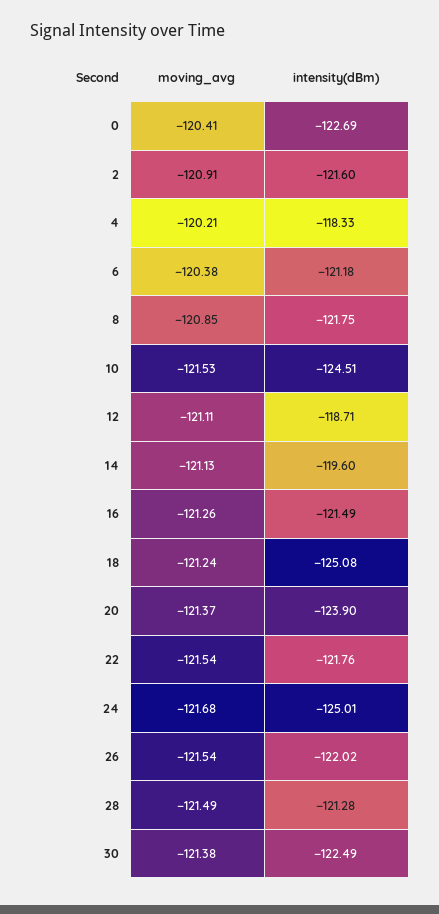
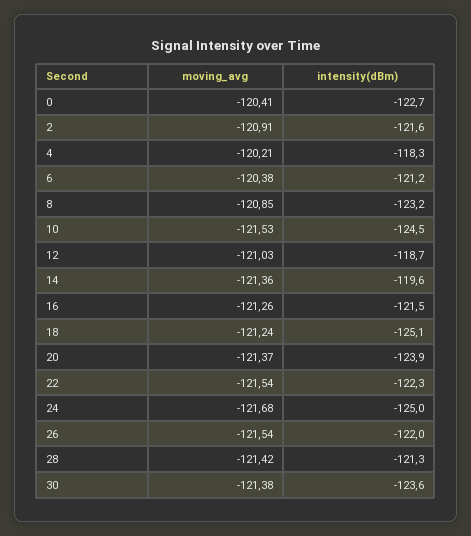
  {
    "moving_avg": {
      "0": -120.41,
      "2": -120.91,
      "4": -120.21,
      "6": -120.38,
      "8": -120.85,
      "10": -121.53,
-     "12": -121.11,
+     "12": -121.03,
-     "14": -121.13,
+     "14": -121.36,
      "16": -121.26,
      "18": -121.24,
      "20": -121.37,
      "22": -121.54,
      "24": -121.68,
      "26": -121.54,
-     "28": -121.49,
+     "28": -121.42,
      "30": -121.38
    },
    "intensity(dBm)": {
      "0": -122.69,
      "2": -121.6,
      "4": -118.33,
      "6": -121.18,
-     "8": -121.75,
+     "8": -123.2,
      "10": -124.51,
      "12": -118.71,
      "14": -119.6,
      "16": -121.49,
      "18": -125.08,
      "20": -123.9,
-     "22": -121.76,
+     "22": -122.3,
      "24": -125.01,
      "26": -122.02,
      "28": -121.28,
-     "30": -122.49
+     "30": -123.6
    }
  }

